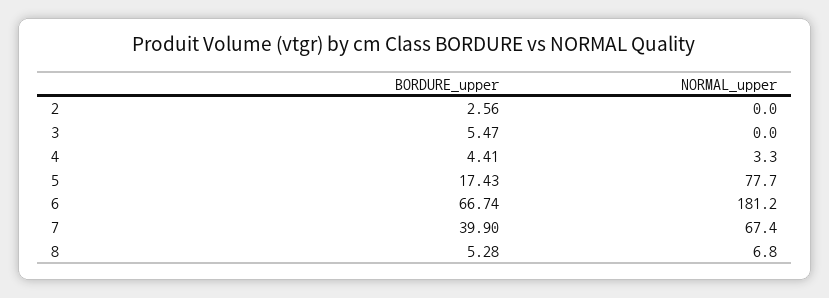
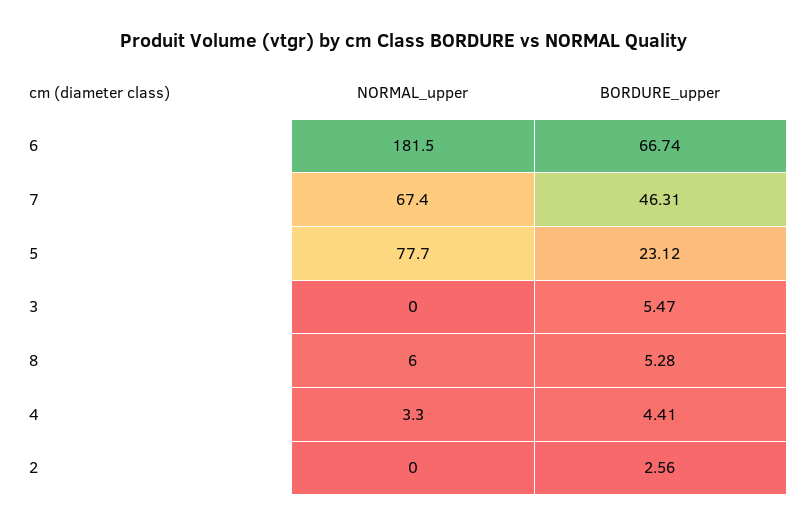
  {
    "BORDURE_upper": {
      "2": 2.56,
      "3": 5.47,
      "4": 4.41,
-     "5": 17.43,
+     "5": 23.12,
      "6": 66.74,
-     "7": 39.9,
+     "7": 46.31,
      "8": 5.28
    },
    "NORMAL_upper": {
      "2": 0,
      "3": 0,
      "4": 3.3,
      "5": 77.7,
-     "6": 181.2,
+     "6": 181.5,
      "7": 67.4,
-     "8": 6.8
+     "8": 6
    }
  }

